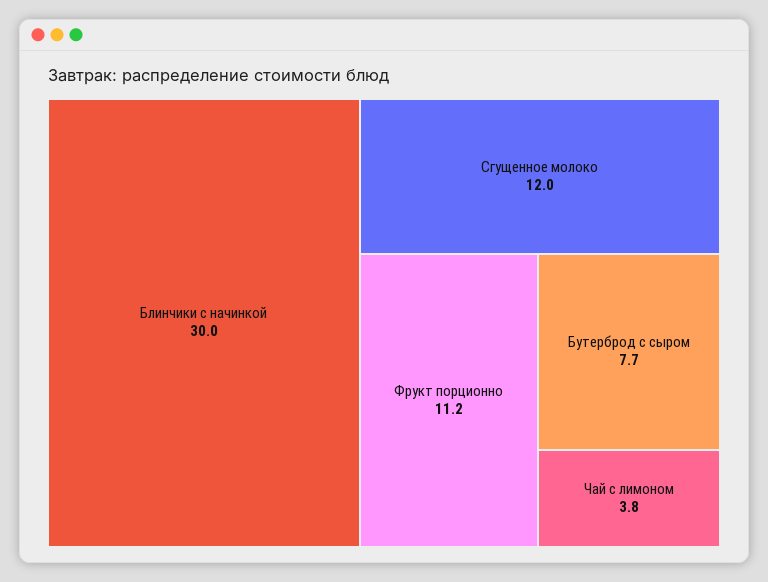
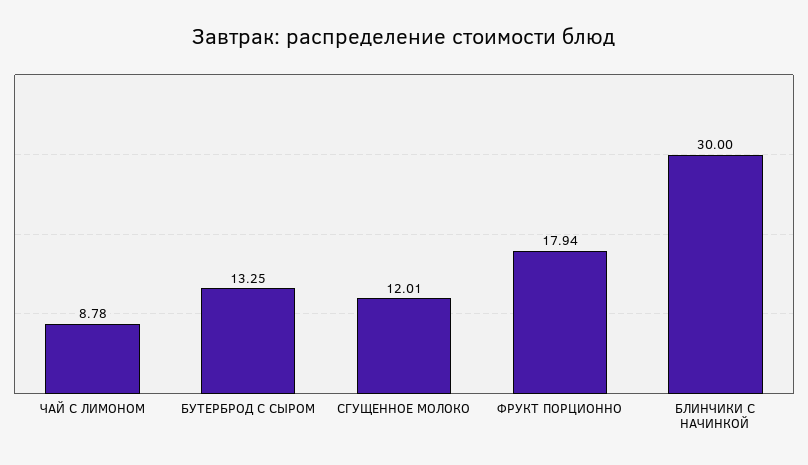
  {
    "Блинчики с начинкой": 30,
    "Сгущенное молоко": 12.01,
-   "Фрукт порционно": 11.2,
+   "Фрукт порционно": 17.94,
-   "Бутерброд с сыром": 7.7,
+   "Бутерброд с сыром": 13.25,
-   "Чай с лимоном": 3.8
+   "Чай с лимоном": 8.78
  }

